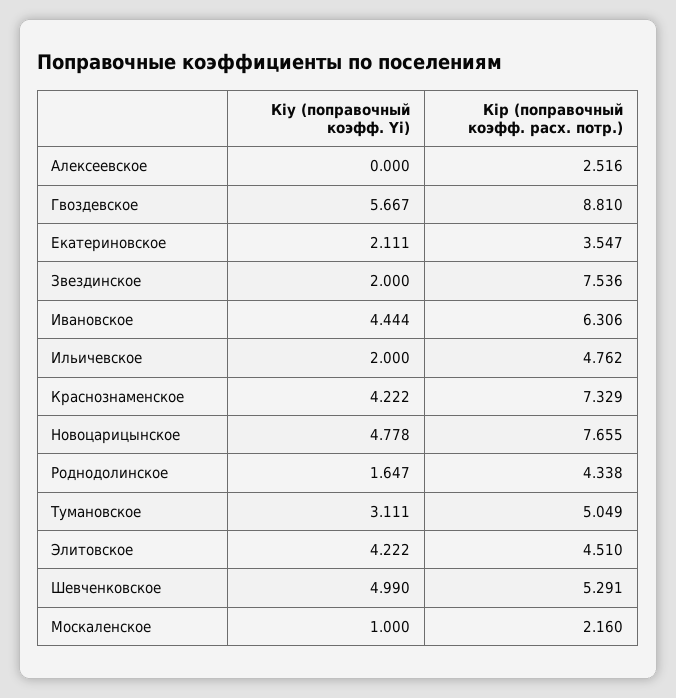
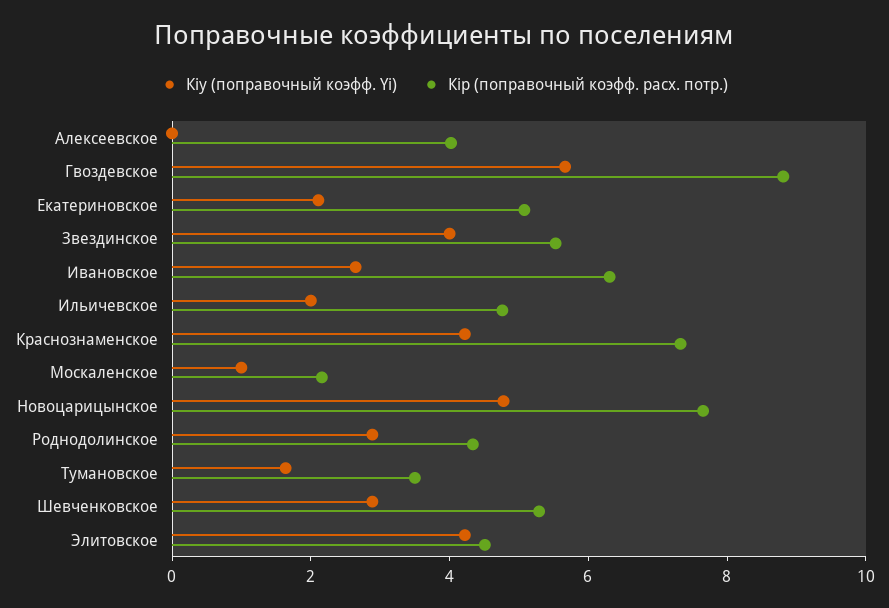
  {
    "Кiy (поправочный коэфф. Yi)": {
      "Алексеевское": 0,
      "Гвоздевское": 5.667,
      "Екатериновское": 2.111,
-     "Звездинское": 2,
+     "Звездинское": 4,
-     "Ивановское": 4.444,
+     "Ивановское": 2.5,
      "Ильичевское": 2,
      "Краснознаменское": 4.222,
      "Новоцарицынское": 4.778,
-     "Роднодолинское": 1.647,
+     "Роднодолинское": 3,
-     "Тумановское": 3.111,
+     "Тумановское": 1.5,
      "Элитовское": 4.222,
-     "Шевченковское": 4.99,
+     "Шевченковское": 3,
      "Москаленское": 1
    },
    "Кip (поправочный коэфф. расх. потр.)": {
-     "Алексеевское": 2.516,
+     "Алексеевское": 4,
      "Гвоздевское": 8.81,
-     "Екатериновское": 3.547,
+     "Екатериновское": 5,
-     "Звездинское": 7.536,
+     "Звездинское": 5.5,
      "Ивановское": 6.306,
      "Ильичевское": 4.762,
      "Краснознаменское": 7.329,
      "Новоцарицынское": 7.655,
      "Роднодолинское": 4.338,
-     "Тумановское": 5.049,
+     "Тумановское": 3.5,
      "Элитовское": 4.51,
      "Шевченковское": 5.291,
      "Москаленское": 2.16
    }
  }

